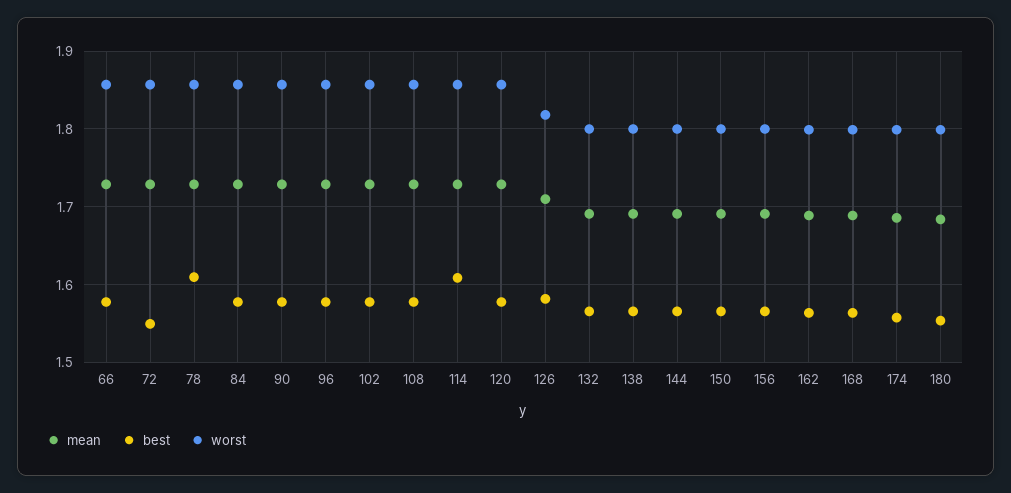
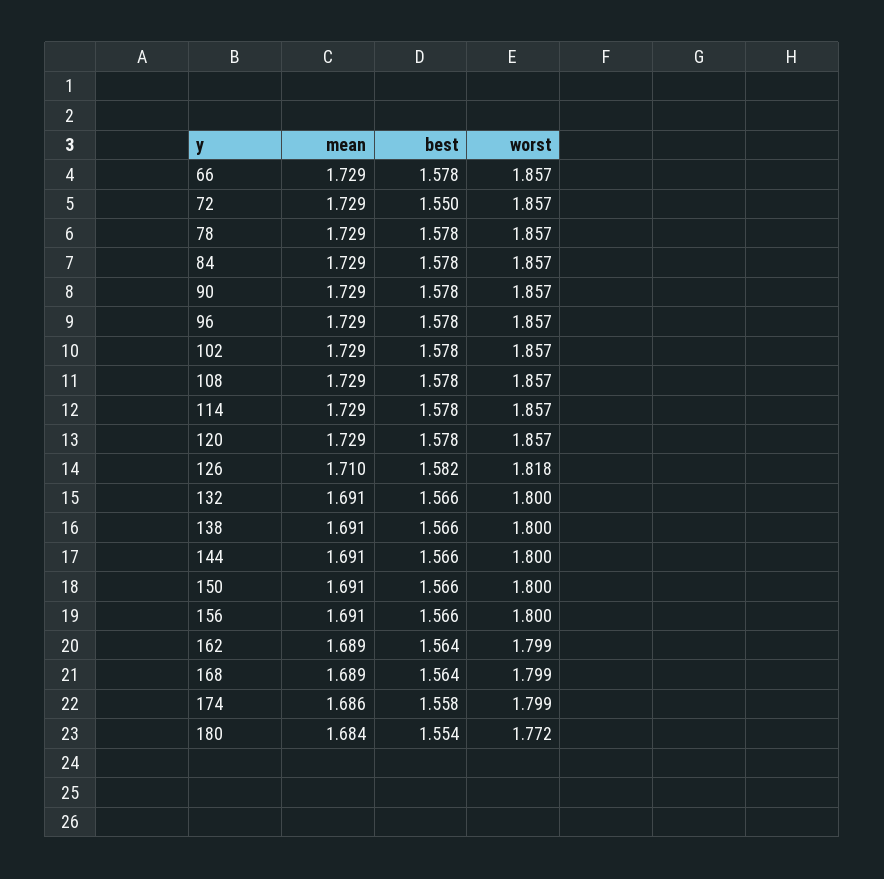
  {
    "mean": {
      "66": 1.729,
      "72": 1.729,
      "78": 1.729,
      "84": 1.729,
      "90": 1.729,
      "96": 1.729,
      "102": 1.729,
      "108": 1.729,
      "114": 1.729,
      "120": 1.729,
      "126": 1.71,
      "132": 1.691,
      "138": 1.691,
      "144": 1.691,
      "150": 1.691,
      "156": 1.691,
      "162": 1.689,
      "168": 1.689,
      "174": 1.686,
      "180": 1.684
    },
    "best": {
      "66": 1.578,
      "72": 1.55,
-     "78": 1.61,
+     "78": 1.578,
      "84": 1.578,
      "90": 1.578,
      "96": 1.578,
      "102": 1.578,
      "108": 1.578,
-     "114": 1.61,
+     "114": 1.578,
      "120": 1.578,
      "126": 1.582,
      "132": 1.566,
      "138": 1.566,
      "144": 1.566,
      "150": 1.566,
      "156": 1.566,
      "162": 1.564,
      "168": 1.564,
      "174": 1.558,
      "180": 1.554
    },
    "worst": {
      "66": 1.857,
      "72": 1.857,
      "78": 1.857,
      "84": 1.857,
      "90": 1.857,
      "96": 1.857,
      "102": 1.857,
      "108": 1.857,
      "114": 1.857,
      "120": 1.857,
      "126": 1.818,
      "132": 1.8,
      "138": 1.8,
      "144": 1.8,
      "150": 1.8,
      "156": 1.8,
      "162": 1.799,
      "168": 1.799,
      "174": 1.799,
-     "180": 1.8
+     "180": 1.772
    }
  }

